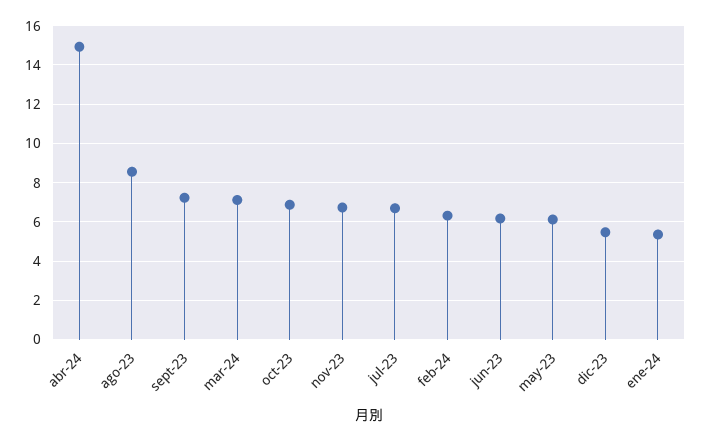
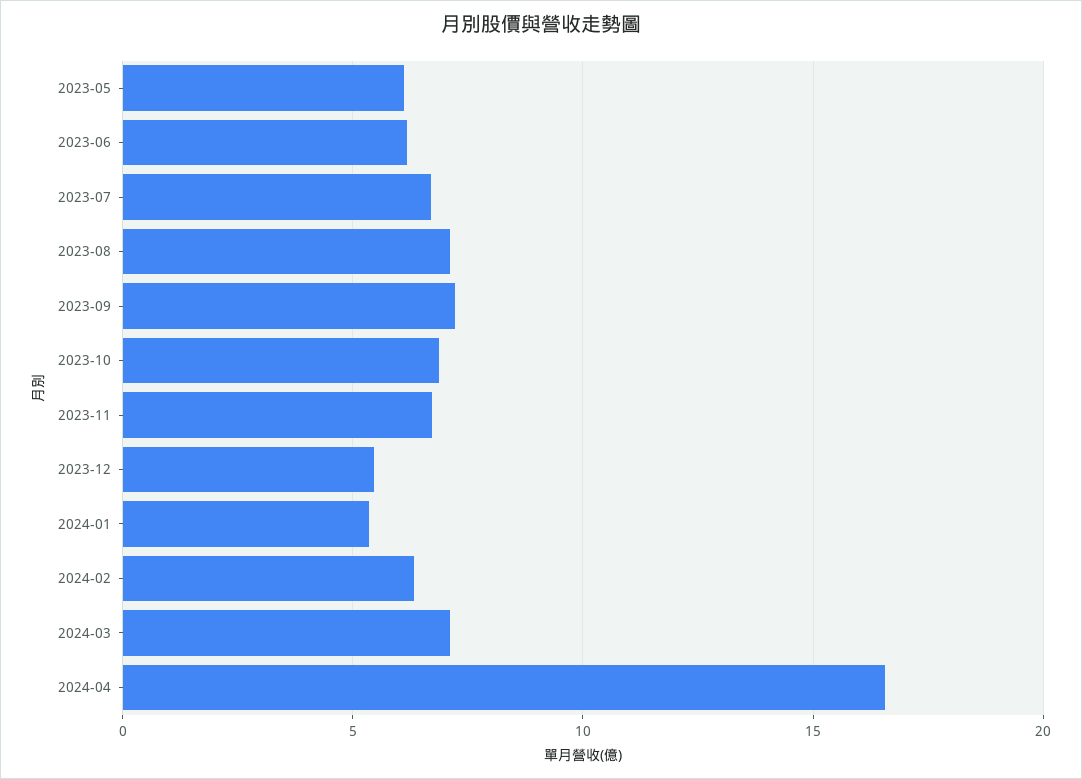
  {
-   "abr-24": 15,
+   "abr-24": 16.5,
-   "ago-23": 8.5,
+   "ago-23": 7,
    "sept-23": 7,
    "mar-24": 7,
    "oct-23": 7,
    "nov-23": 6.5,
    "jul-23": 6.5,
    "feb-24": 6.5,
    "jun-23": 6,
    "may-23": 6,
    "dic-23": 5.5,
    "ene-24": 5.5
  }

